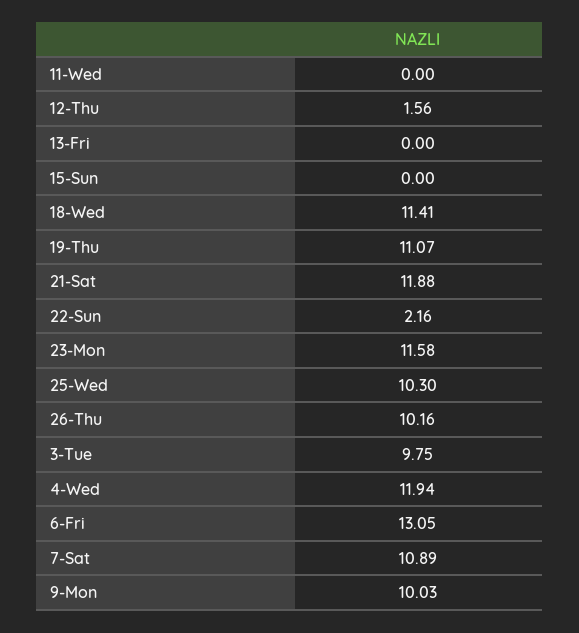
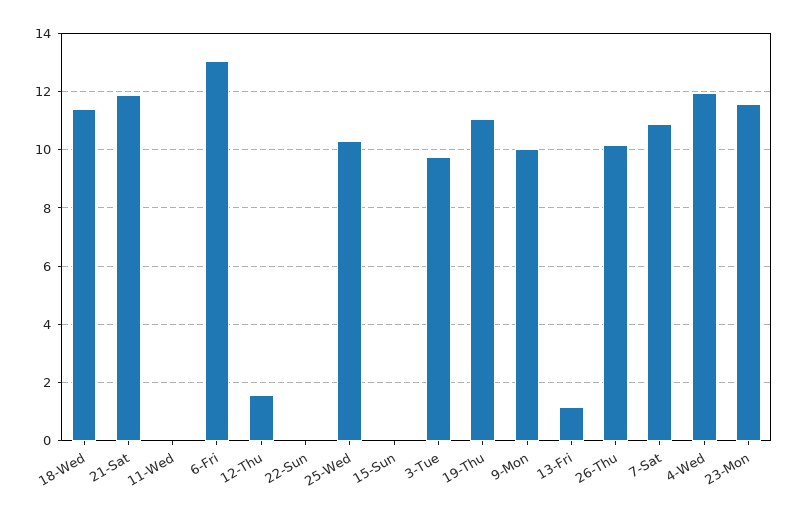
  {
    "11-Wed": 0,
    "12-Thu": 1.56,
-   "13-Fri": 0,
+   "13-Fri": 1.25,
    "15-Sun": 0,
    "18-Wed": 11.41,
    "19-Thu": 11.07,
    "21-Sat": 11.88,
-   "22-Sun": 2.16,
+   "22-Sun": 0,
    "23-Mon": 11.58,
    "25-Wed": 10.3,
    "26-Thu": 10.16,
    "3-Tue": 9.75,
    "4-Wed": 11.94,
    "6-Fri": 13.05,
    "7-Sat": 10.89,
    "9-Mon": 10.03
  }

